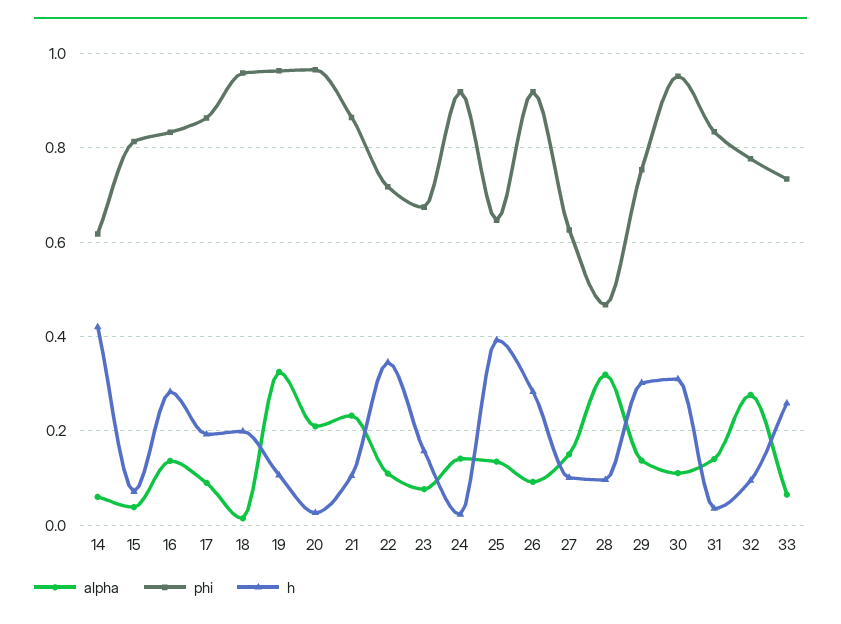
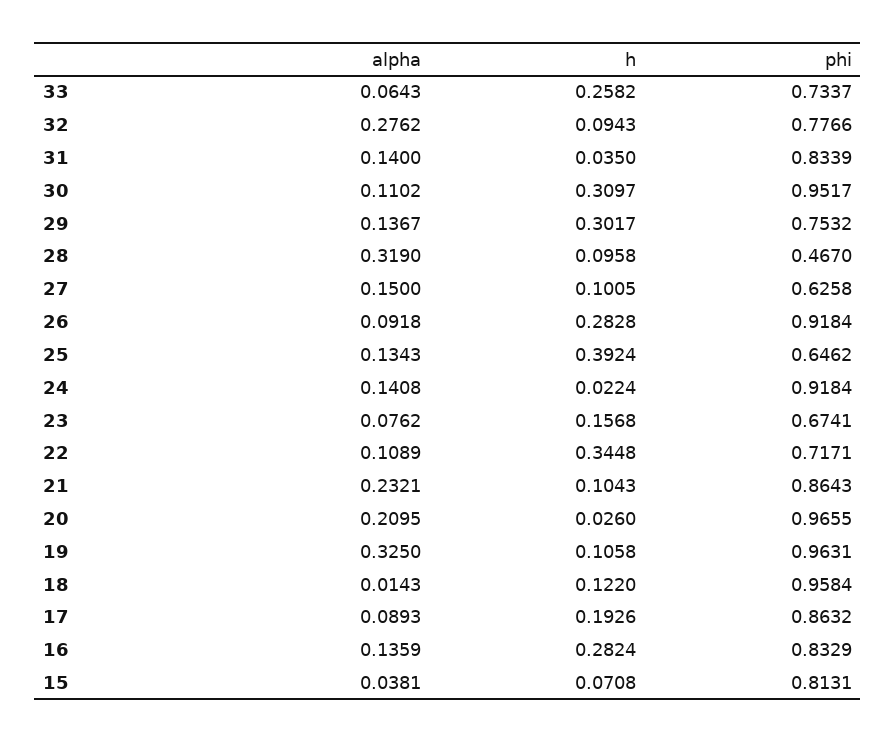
  {
    "alpha": {
-     "14": 0.06,
      "15": 0.0381,
      "16": 0.1359,
      "17": 0.0893,
      "18": 0.0143,
      "19": 0.325,
      "20": 0.2095,
      "21": 0.2321,
      "22": 0.1089,
      "23": 0.0762,
      "24": 0.1408,
      "25": 0.1343,
      "26": 0.0918,
      "27": 0.15,
      "28": 0.319,
      "29": 0.1367,
      "30": 0.1102,
      "31": 0.14,
      "32": 0.2762,
      "33": 0.0643
    },
    "phi": {
-     "14": 0.62,
      "15": 0.8131,
      "16": 0.8329,
      "17": 0.8632,
      "18": 0.9584,
      "19": 0.9631,
      "20": 0.9655,
      "21": 0.8643,
      "22": 0.7171,
      "23": 0.6741,
      "24": 0.9184,
      "25": 0.6462,
      "26": 0.9184,
      "27": 0.6258,
      "28": 0.467,
      "29": 0.7532,
      "30": 0.9517,
      "31": 0.8339,
      "32": 0.7766,
      "33": 0.7337
    },
    "h": {
-     "14": 0.42,
      "15": 0.0708,
      "16": 0.2824,
      "17": 0.1926,
-     "18": 0.2,
+     "18": 0.122,
      "19": 0.1058,
      "20": 0.026,
      "21": 0.1043,
      "22": 0.3448,
      "23": 0.1568,
      "24": 0.0224,
      "25": 0.3924,
      "26": 0.2828,
      "27": 0.1005,
      "28": 0.0958,
      "29": 0.3017,
      "30": 0.3097,
      "31": 0.035,
      "32": 0.0943,
      "33": 0.2582
    }
  }

